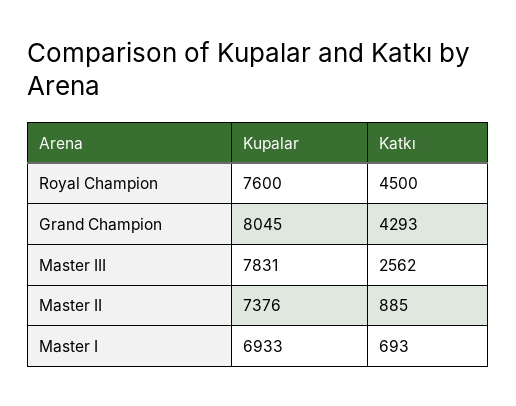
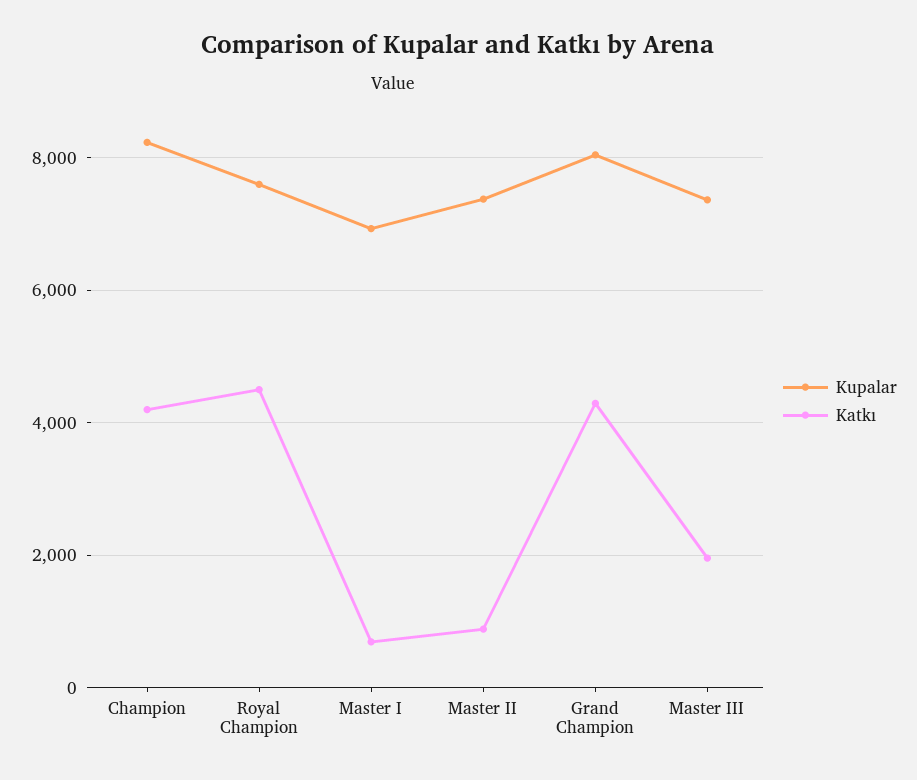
  {
    "Kupalar": {
      "Royal Champion": 7600,
      "Grand Champion": 8045,
-     "Master III": 7831,
+     "Master III": 7400,
      "Master II": 7376,
-     "Master I": 6933
+     "Master I": 6933,
+     "Champion": 8200
    },
    "Katkı": {
      "Royal Champion": 4500,
      "Grand Champion": 4293,
-     "Master III": 2562,
+     "Master III": 2000,
      "Master II": 885,
-     "Master I": 693
+     "Master I": 693,
+     "Champion": 4200
    }
  }

